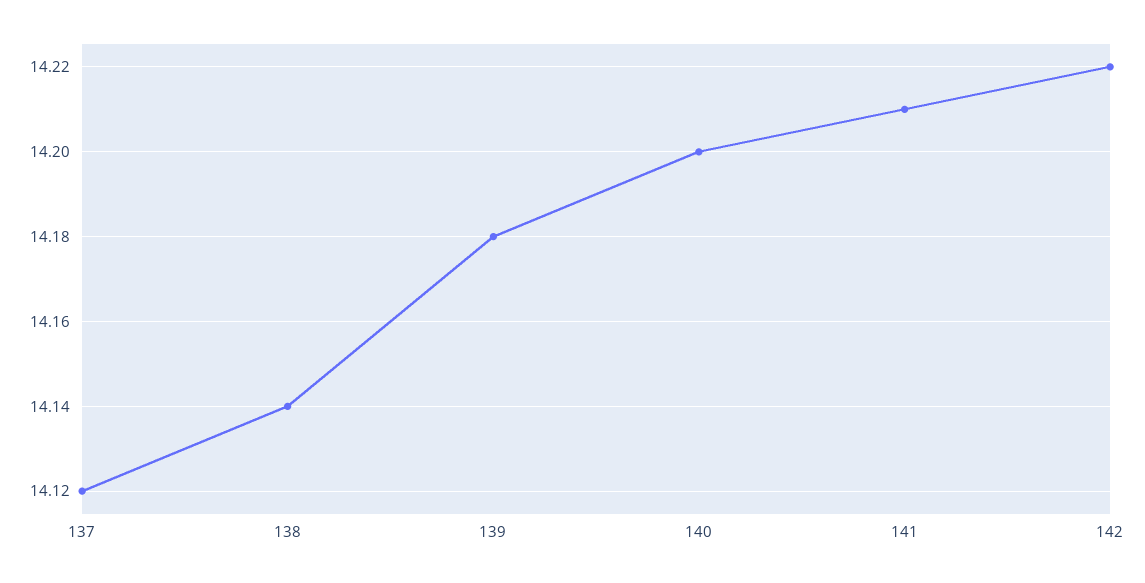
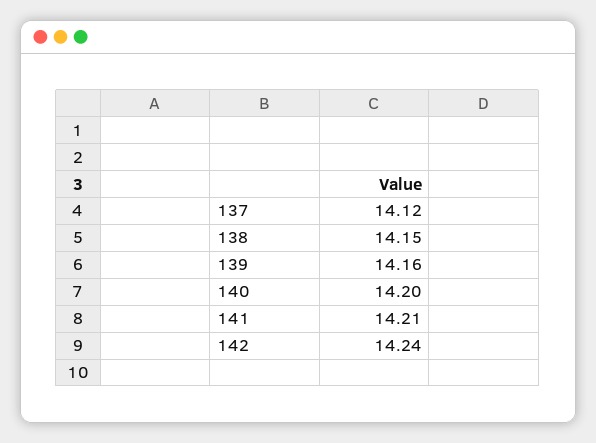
  {
    "137": 14.12,
-   "138": 14.14,
+   "138": 14.15,
-   "139": 14.18,
+   "139": 14.16,
    "140": 14.2,
    "141": 14.21,
-   "142": 14.22
+   "142": 14.24
  }

